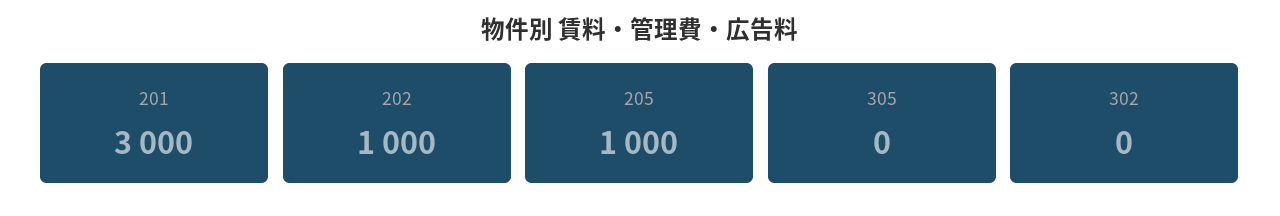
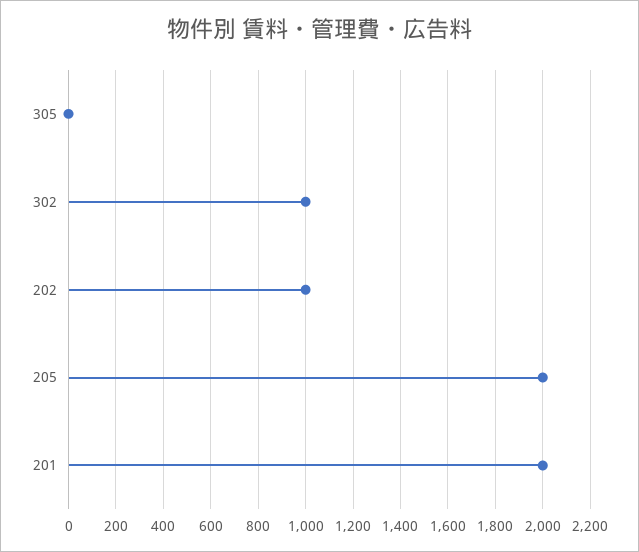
  {
-   "201": 3000,
+   "201": 2000,
    "202": 1000,
-   "205": 1000,
+   "205": 2000,
    "305": 0,
-   "302": 0
+   "302": 1000
  }

